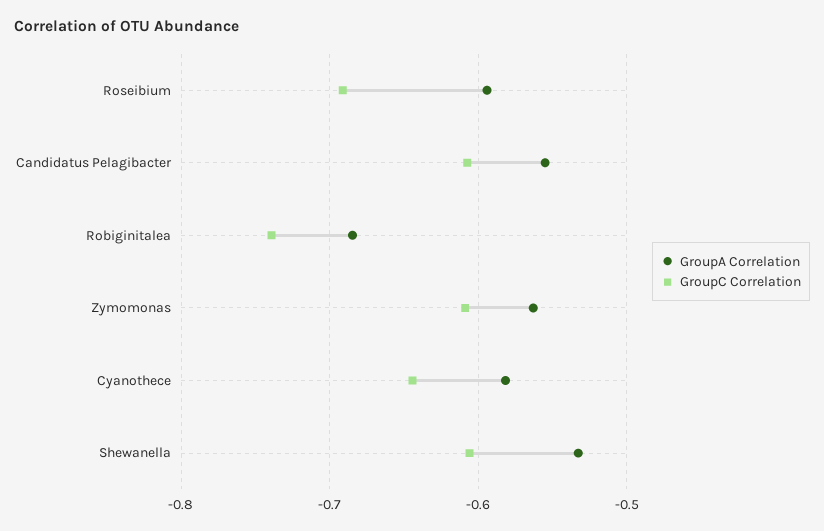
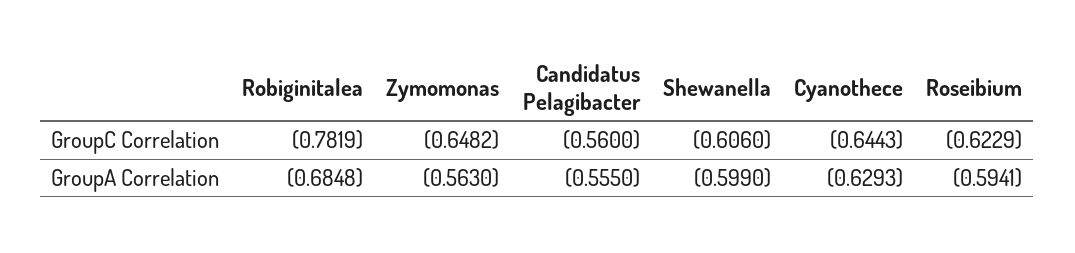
  {
    "GroupA Correlation": {
      "Roseibium": -0.5941,
      "Candidatus Pelagibacter": -0.555,
      "Robiginitalea": -0.6848,
      "Zymomonas": -0.563,
-     "Cyanothece": -0.58,
+     "Cyanothece": -0.6293,
-     "Shewanella": -0.53
+     "Shewanella": -0.599
    },
    "GroupC Correlation": {
-     "Roseibium": -0.69,
+     "Roseibium": -0.6229,
-     "Candidatus Pelagibacter": -0.61,
+     "Candidatus Pelagibacter": -0.56,
-     "Robiginitalea": -0.74,
+     "Robiginitalea": -0.7819,
-     "Zymomonas": -0.61,
+     "Zymomonas": -0.6482,
      "Cyanothece": -0.6443,
      "Shewanella": -0.606
    }
  }

